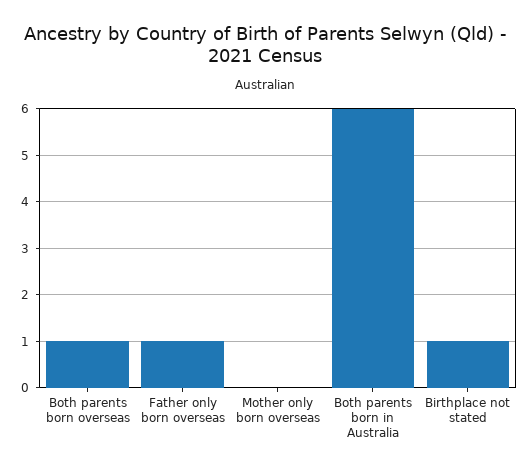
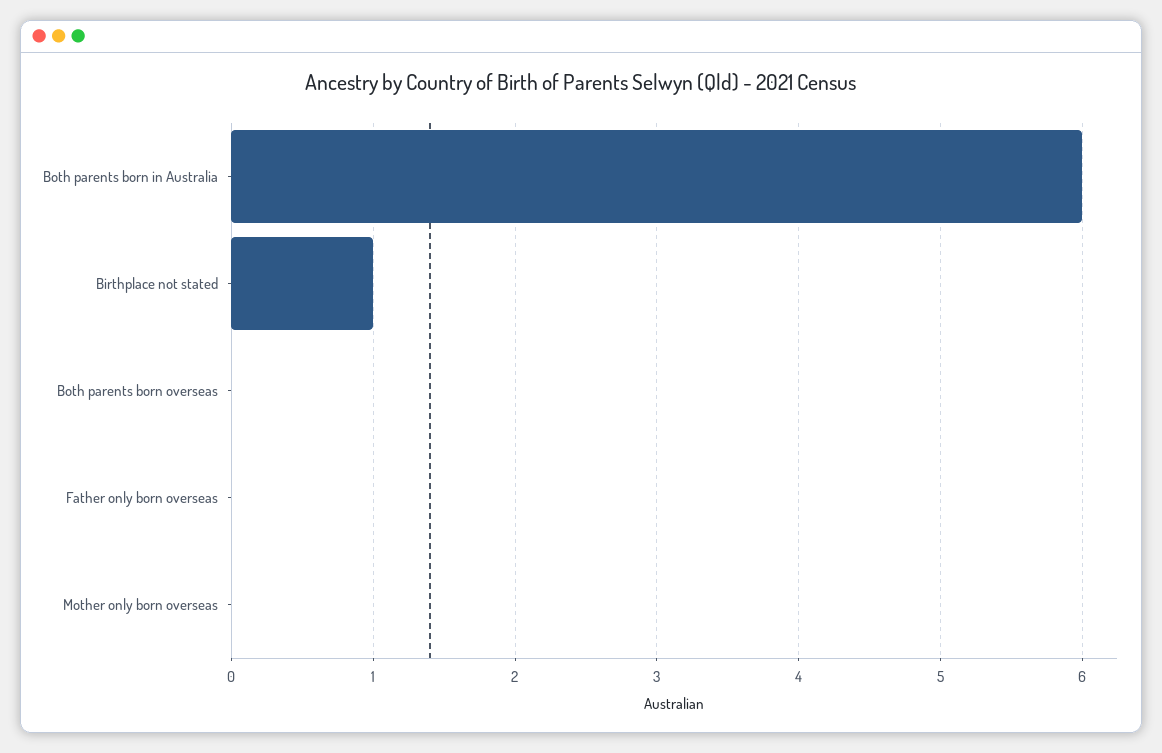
  {
-   "Both parents born overseas": 1,
+   "Both parents born overseas": 0,
-   "Father only born overseas": 1,
+   "Father only born overseas": 0,
    "Mother only born overseas": 0,
    "Both parents born in Australia": 6,
    "Birthplace not stated": 1
  }

